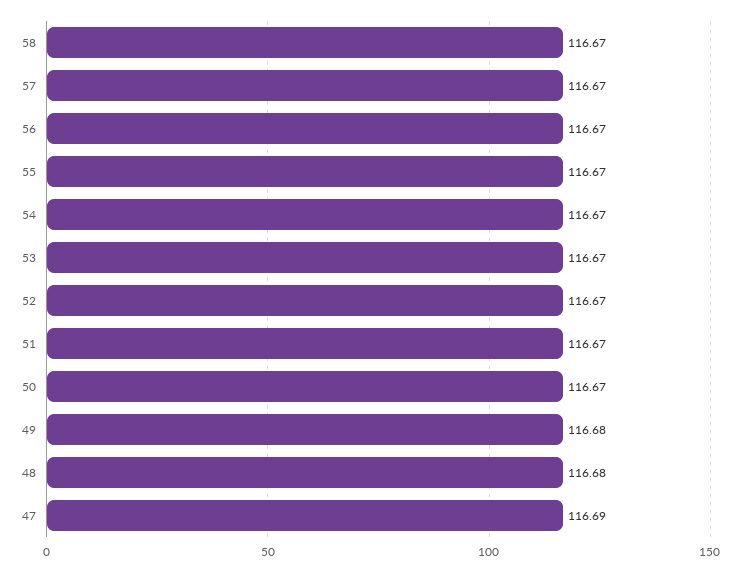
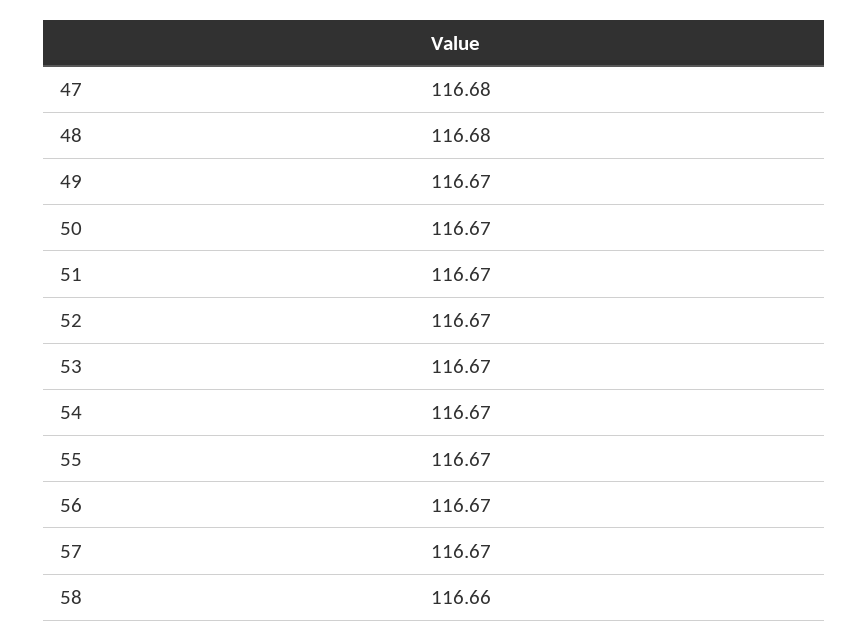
  {
-   "58": 116.67,
+   "58": 116.66,
    "57": 116.67,
    "56": 116.67,
    "55": 116.67,
    "54": 116.67,
    "53": 116.67,
    "52": 116.67,
    "51": 116.67,
    "50": 116.67,
-   "49": 116.68,
+   "49": 116.67,
    "48": 116.68,
-   "47": 116.69
+   "47": 116.68
  }

